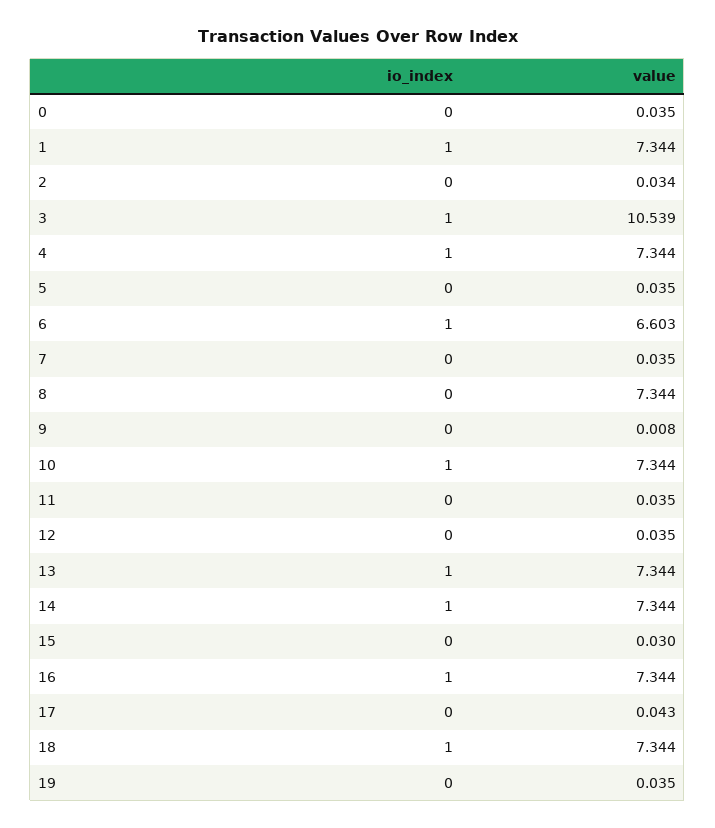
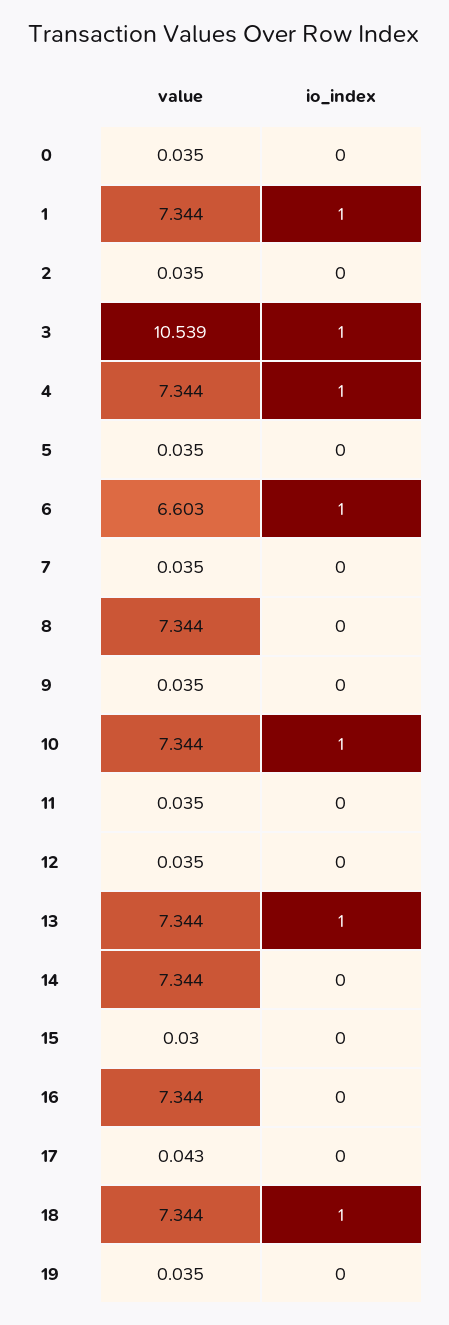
  {
    "io_index": {
      "0": 0,
      "1": 1,
      "2": 0,
      "3": 1,
      "4": 1,
      "5": 0,
      "6": 1,
      "7": 0,
      "8": 0,
      "9": 0,
      "10": 1,
      "11": 0,
      "12": 0,
      "13": 1,
-     "14": 1,
+     "14": 0,
      "15": 0,
-     "16": 1,
+     "16": 0,
      "17": 0,
      "18": 1,
      "19": 0
    },
    "value": {
      "0": 0.035,
      "1": 7.344,
-     "2": 0.034,
+     "2": 0.035,
      "3": 10.539,
      "4": 7.344,
      "5": 0.035,
      "6": 6.603,
      "7": 0.035,
      "8": 7.344,
-     "9": 0.008,
+     "9": 0.035,
      "10": 7.344,
      "11": 0.035,
      "12": 0.035,
      "13": 7.344,
      "14": 7.344,
      "15": 0.03,
      "16": 7.344,
      "17": 0.043,
      "18": 7.344,
      "19": 0.035
    }
  }

